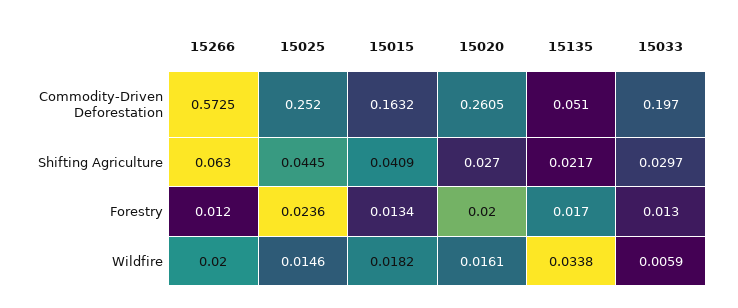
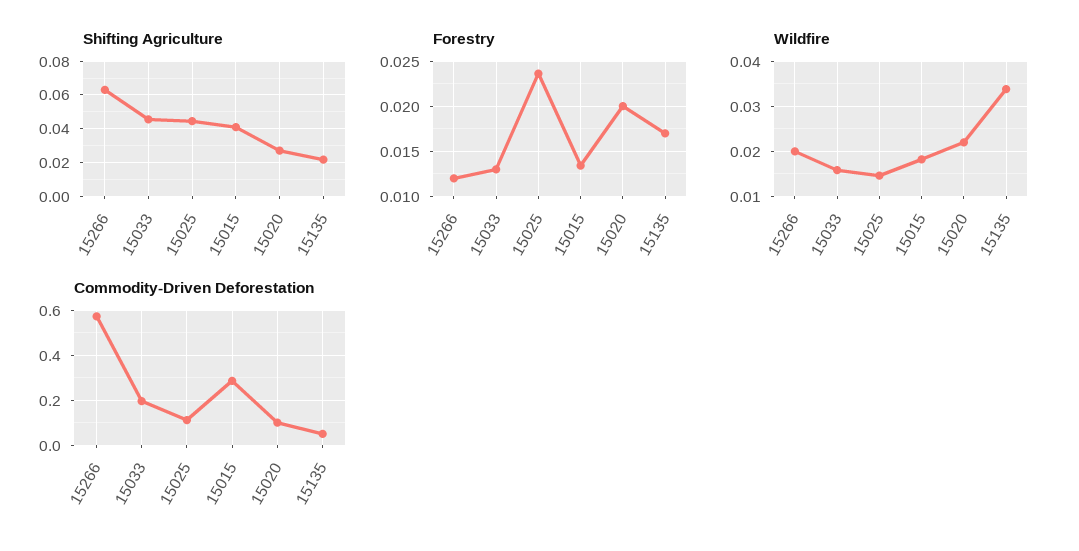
  {
    "Commodity-Driven Deforestation": {
      "15266": 0.5725,
-     "15025": 0.252,
+     "15025": 0.1,
-     "15015": 0.1632,
+     "15015": 0.3,
-     "15020": 0.2605,
+     "15020": 0.1,
      "15135": 0.051,
      "15033": 0.197
    },
    "Shifting Agriculture": {
      "15266": 0.063,
      "15025": 0.0445,
      "15015": 0.0409,
      "15020": 0.027,
      "15135": 0.0217,
-     "15033": 0.0297
+     "15033": 0.045
    },
    "Forestry": {
      "15266": 0.012,
      "15025": 0.0236,
      "15015": 0.0134,
      "15020": 0.02,
      "15135": 0.017,
      "15033": 0.013
    },
    "Wildfire": {
      "15266": 0.02,
      "15025": 0.0146,
      "15015": 0.0182,
-     "15020": 0.0161,
+     "15020": 0.022,
      "15135": 0.0338,
-     "15033": 0.0059
+     "15033": 0.016
    }
  }

